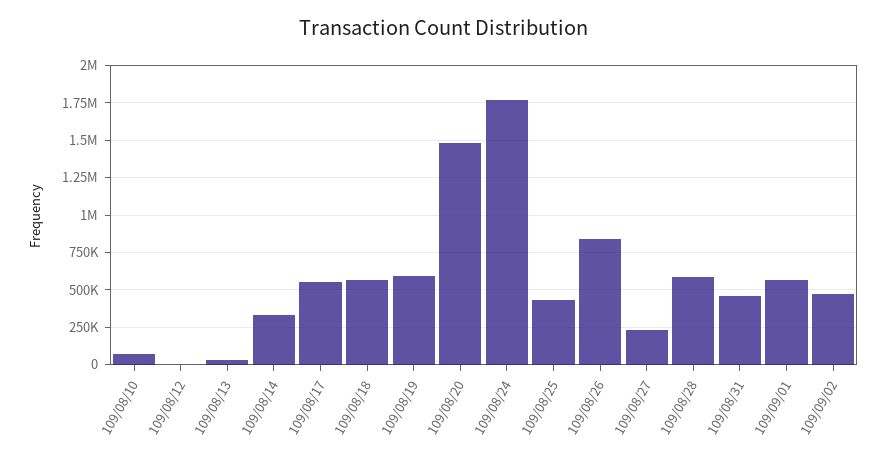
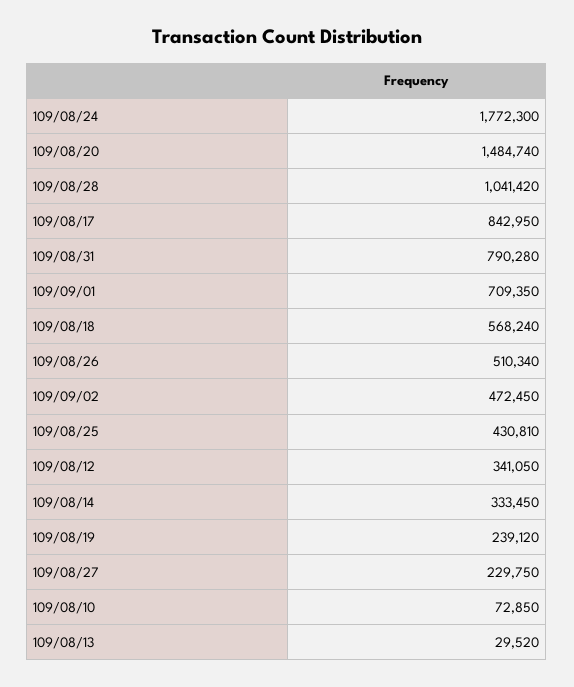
  {
    "109/08/10": 72850,
-   "109/08/12": 0,
+   "109/08/12": 341050,
    "109/08/13": 29520,
    "109/08/14": 333450,
-   "109/08/17": 550000,
+   "109/08/17": 842950,
    "109/08/18": 568240,
-   "109/08/19": 600000,
+   "109/08/19": 239120,
    "109/08/20": 1484740,
    "109/08/24": 1772300,
    "109/08/25": 430810,
-   "109/08/26": 850000,
+   "109/08/26": 510340,
    "109/08/27": 229750,
-   "109/08/28": 600000,
+   "109/08/28": 1041420,
-   "109/08/31": 450000,
+   "109/08/31": 790280,
-   "109/09/01": 550000,
+   "109/09/01": 709350,
    "109/09/02": 472450
  }

